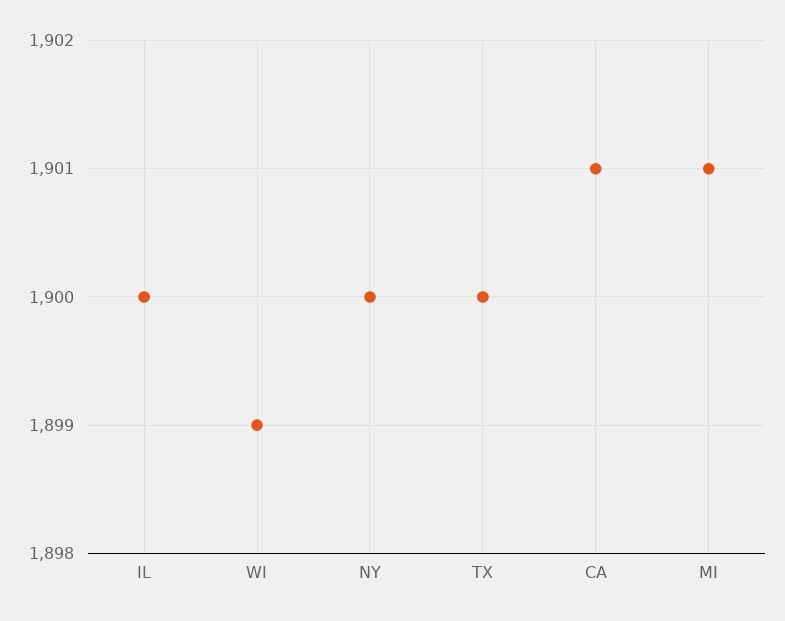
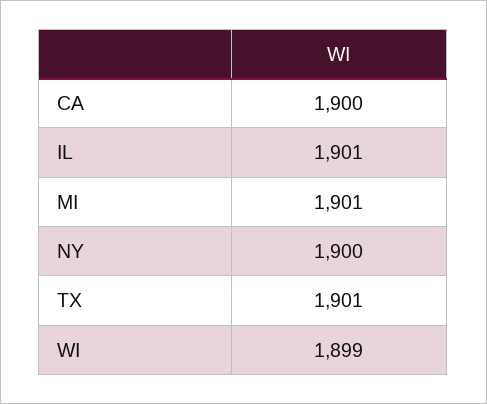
  {
-   "IL": 1900,
+   "IL": 1901,
    "WI": 1899,
    "NY": 1900,
-   "TX": 1900,
+   "TX": 1901,
-   "CA": 1901,
+   "CA": 1900,
    "MI": 1901
  }

